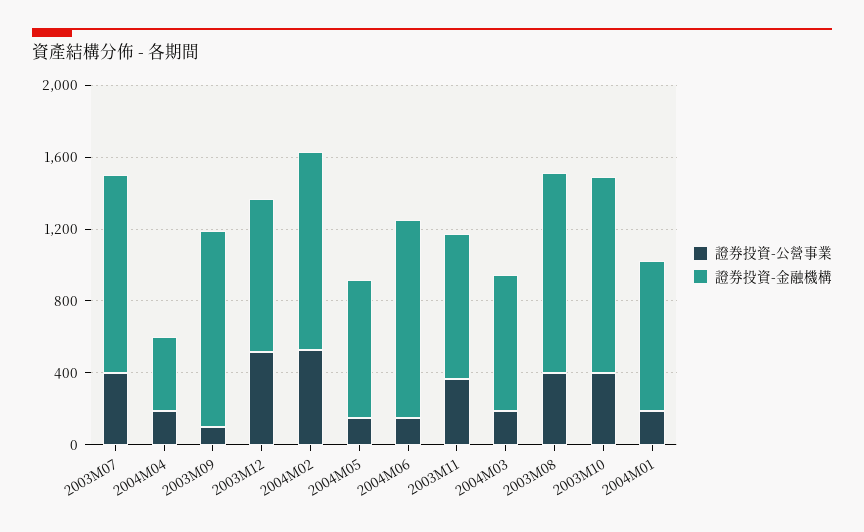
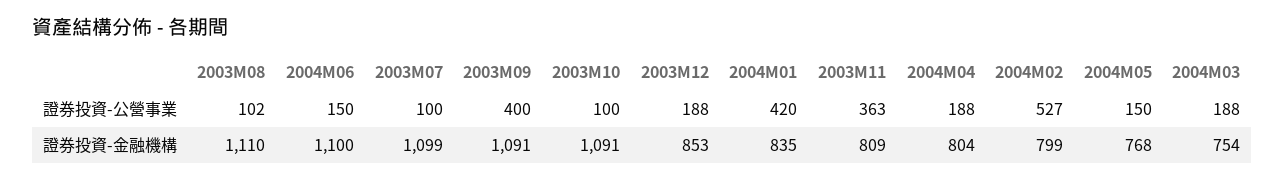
  {
    "證券投資-公營事業": {
-     "2003M07": 400,
+     "2003M07": 100,
      "2004M04": 188,
-     "2003M09": 100,
+     "2003M09": 400,
-     "2003M12": 500,
+     "2003M12": 188,
      "2004M02": 527,
      "2004M05": 150,
      "2004M06": 150,
      "2003M11": 363,
      "2004M03": 188,
-     "2003M08": 400,
+     "2003M08": 102,
-     "2003M10": 400,
+     "2003M10": 100,
-     "2004M01": 200
+     "2004M01": 420
    },
    "證券投資-金融機構": {
      "2003M07": 1099,
-     "2004M04": 400,
+     "2004M04": 804,
      "2003M09": 1091,
      "2003M12": 853,
-     "2004M02": 1100,
+     "2004M02": 799,
      "2004M05": 768,
      "2004M06": 1100,
      "2003M11": 809,
      "2004M03": 754,
      "2003M08": 1110,
      "2003M10": 1091,
      "2004M01": 835
    }
  }

